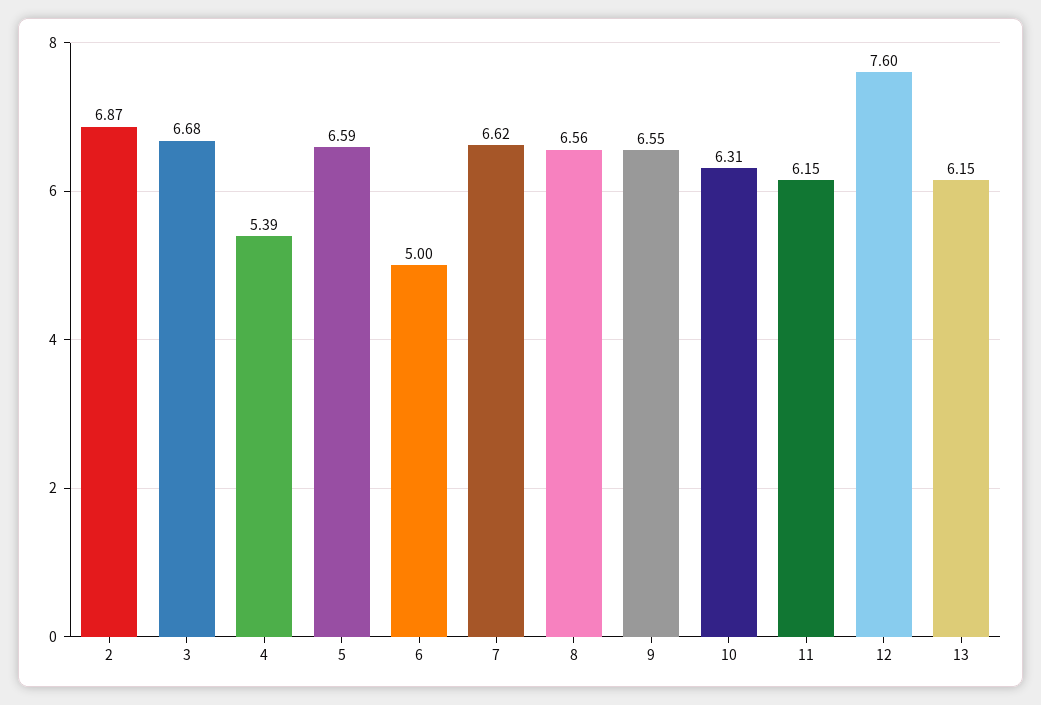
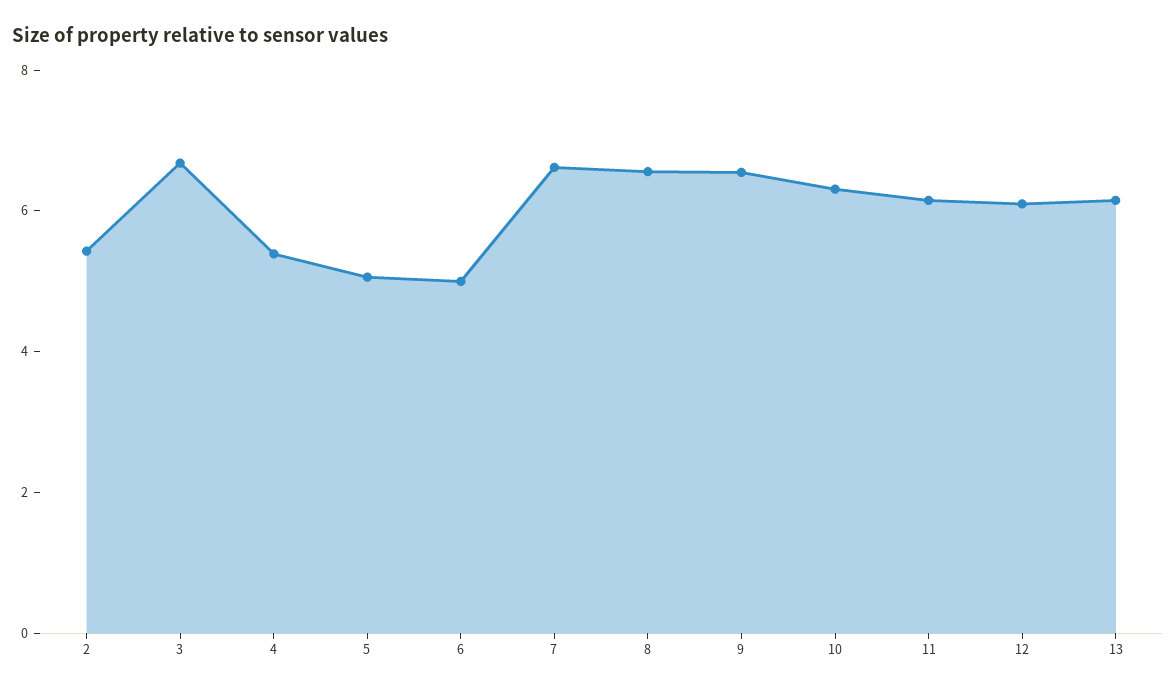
  {
-   "2": 6.87,
+   "2": 5.5,
    "3": 6.68,
    "4": 5.39,
-   "5": 6.59,
+   "5": 5,
    "6": 5,
    "7": 6.62,
    "8": 6.56,
    "9": 6.55,
    "10": 6.31,
    "11": 6.15,
-   "12": 7.6,
+   "12": 6,
    "13": 6.15
  }

